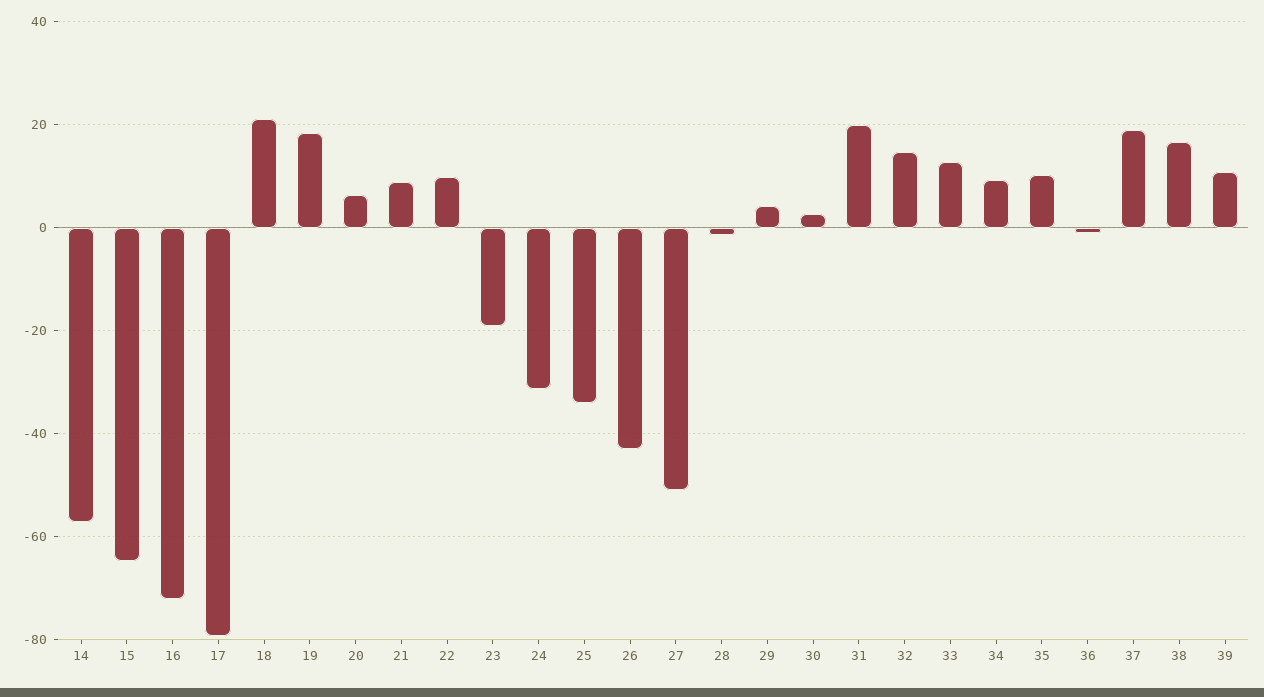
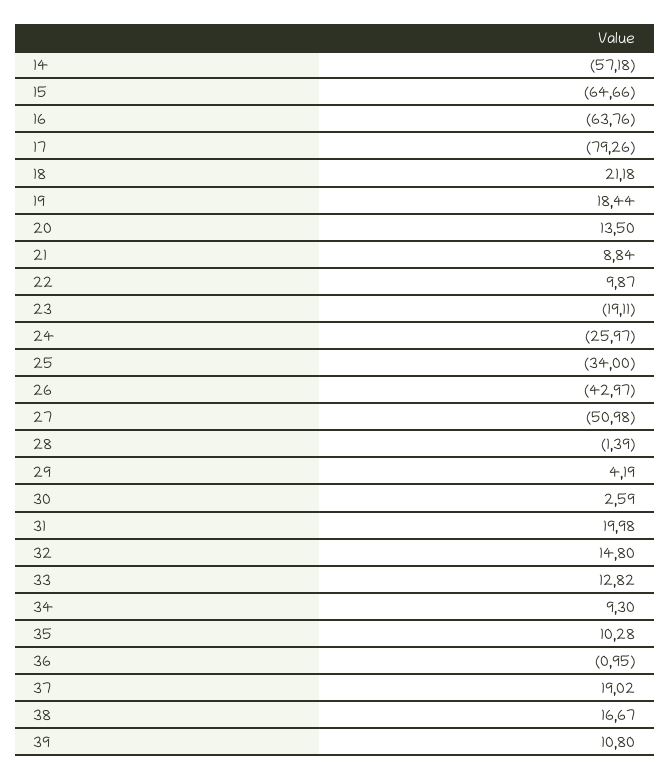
  {
    "14": -57.18,
    "15": -64.66,
-   "16": -72,
+   "16": -63.76,
    "17": -79.26,
    "18": 21.18,
    "19": 18.44,
-   "20": 6,
+   "20": 13.5,
    "21": 8.84,
    "22": 9.87,
    "23": -19.11,
-   "24": -32,
+   "24": -25.97,
    "25": -34,
    "26": -42.97,
    "27": -50.98,
    "28": -1.39,
    "29": 4.19,
    "30": 2.59,
    "31": 19.98,
    "32": 14.8,
    "33": 12.82,
    "34": 9.3,
    "35": 10.28,
    "36": -0.95,
    "37": 19.02,
    "38": 16.67,
    "39": 10.8
  }

